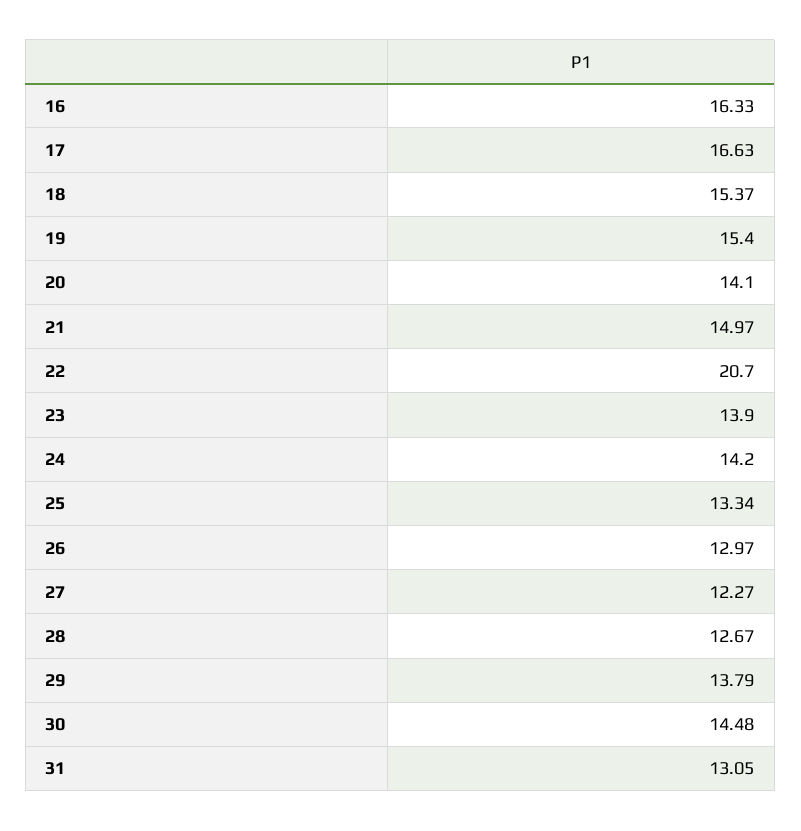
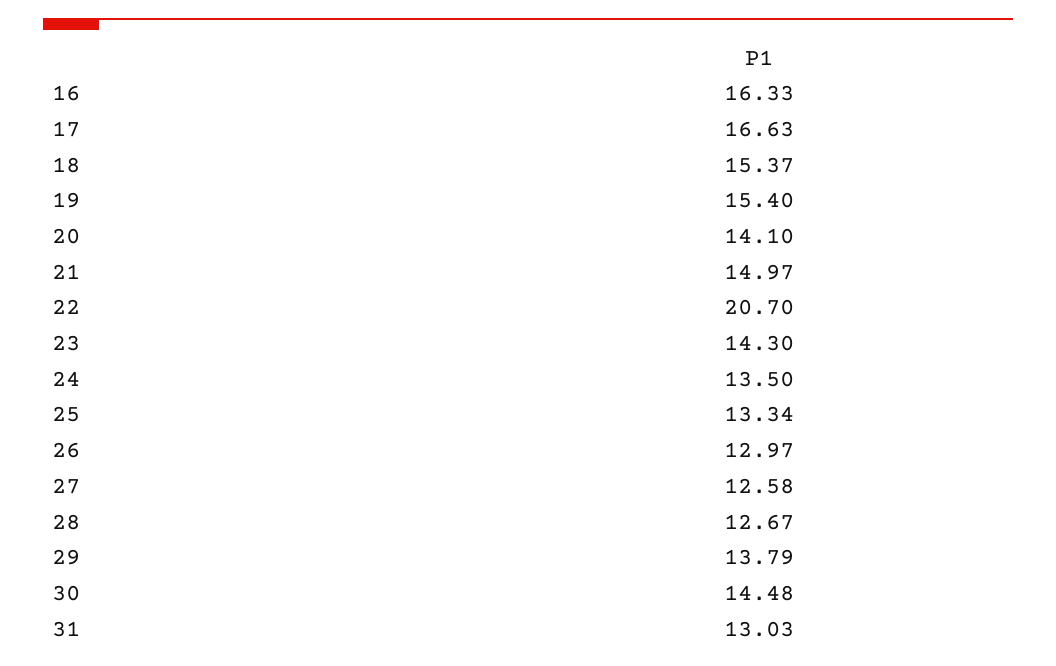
  {
    "16": 16.33,
    "17": 16.63,
    "18": 15.37,
    "19": 15.4,
    "20": 14.1,
    "21": 14.97,
    "22": 20.7,
-   "23": 13.9,
+   "23": 14.3,
-   "24": 14.2,
+   "24": 13.5,
    "25": 13.34,
    "26": 12.97,
-   "27": 12.27,
+   "27": 12.58,
    "28": 12.67,
    "29": 13.79,
    "30": 14.48,
-   "31": 13.05
+   "31": 13.03
  }

